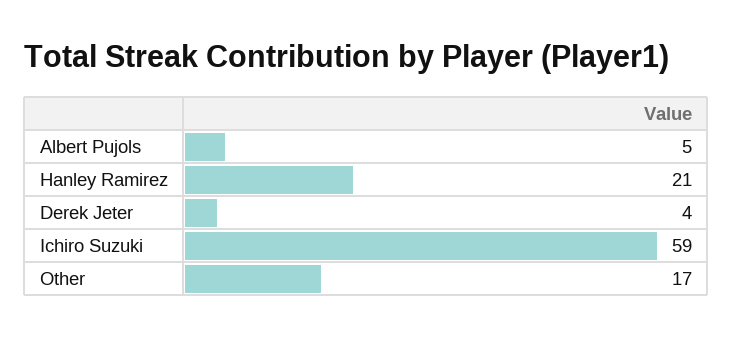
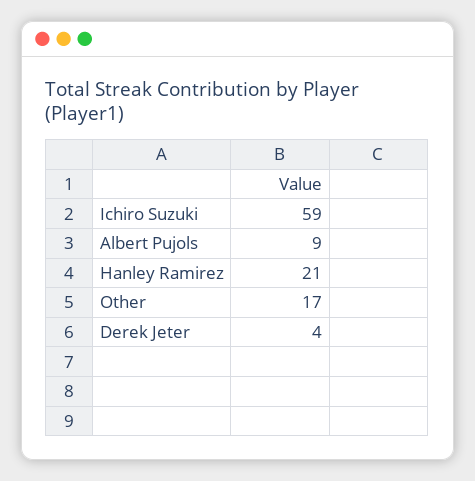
  {
-   "Albert Pujols": 5,
+   "Albert Pujols": 9,
    "Hanley Ramirez": 21,
    "Derek Jeter": 4,
    "Ichiro Suzuki": 59,
    "Other": 17
  }

